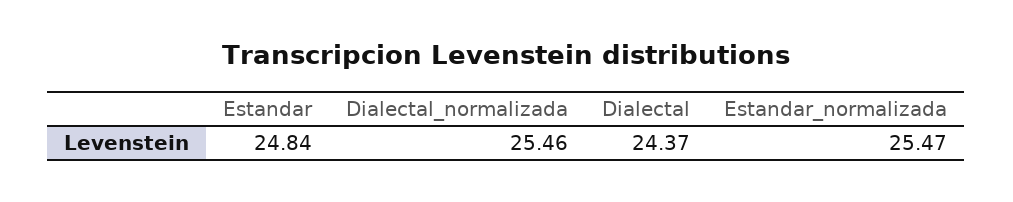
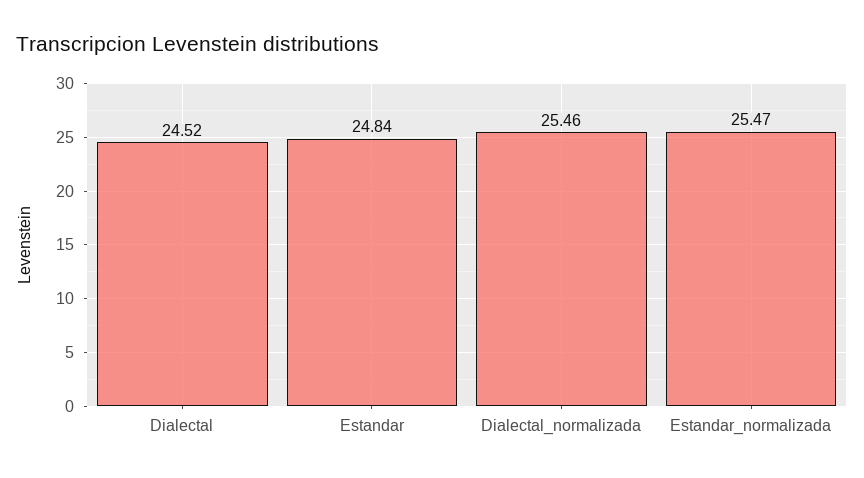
  {
    "Estandar": 24.84,
    "Dialectal_normalizada": 25.46,
-   "Dialectal": 24.37,
+   "Dialectal": 24.52,
    "Estandar_normalizada": 25.47
  }

